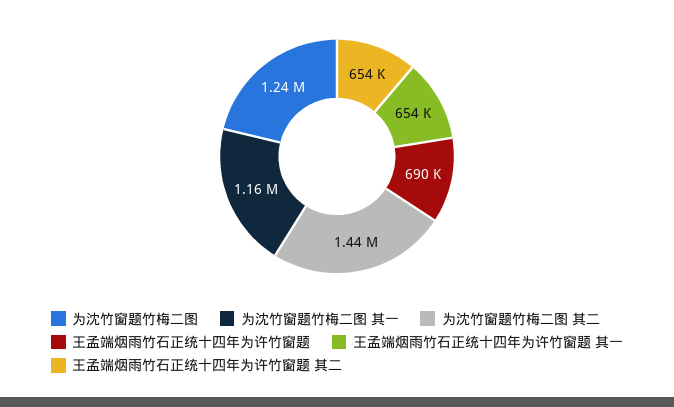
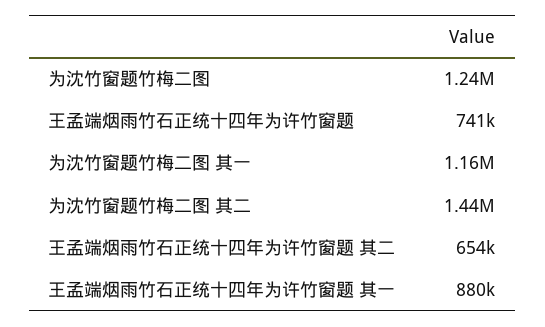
  {
    "为沈竹窗题竹梅二图": 1240000,
    "为沈竹窗题竹梅二图 其一": 1160000,
    "为沈竹窗题竹梅二图 其二": 1440000,
-   "王孟端烟雨竹石正统十四年为许竹窗题": 690000,
+   "王孟端烟雨竹石正统十四年为许竹窗题": 741000,
-   "王孟端烟雨竹石正统十四年为许竹窗题 其一": 654000,
+   "王孟端烟雨竹石正统十四年为许竹窗题 其一": 880000,
    "王孟端烟雨竹石正统十四年为许竹窗题 其二": 654000
  }

